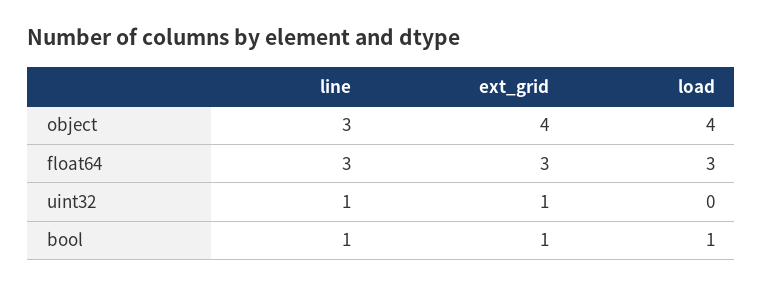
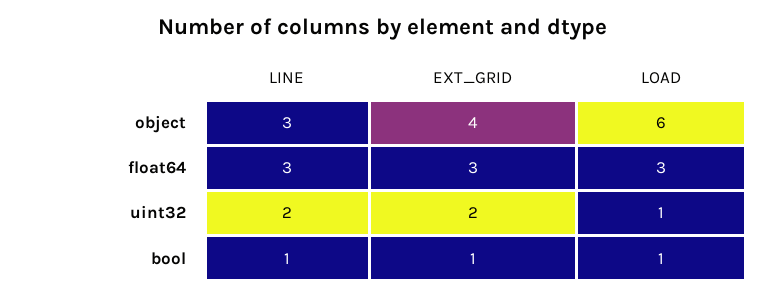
  {
    "line": {
      "object": 3,
      "float64": 3,
-     "uint32": 1,
+     "uint32": 2,
      "bool": 1
    },
    "ext_grid": {
      "object": 4,
      "float64": 3,
-     "uint32": 1,
+     "uint32": 2,
      "bool": 1
    },
    "load": {
-     "object": 4,
+     "object": 6,
      "float64": 3,
-     "uint32": 0,
+     "uint32": 1,
      "bool": 1
    }
  }

